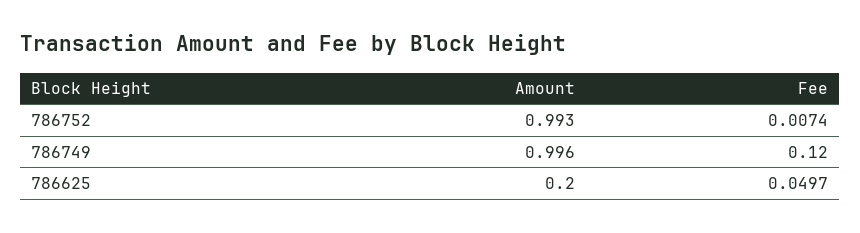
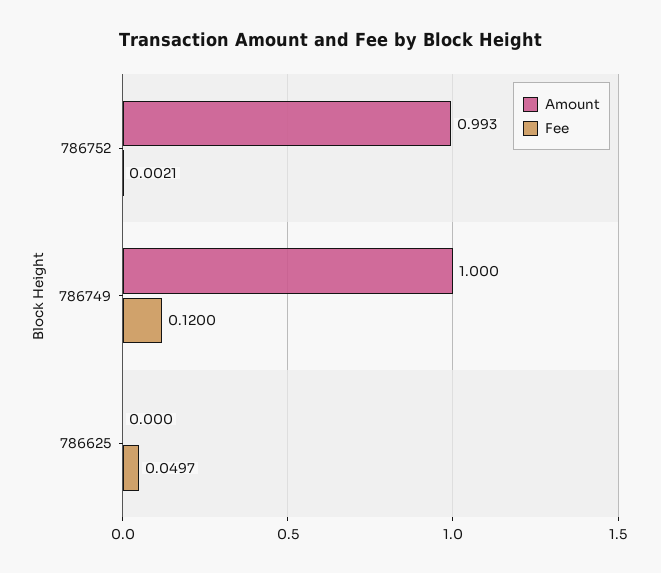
  {
    "Amount": {
      "786752": 0.993,
-     "786749": 0.996,
+     "786749": 1,
-     "786625": 0.2
+     "786625": 0
    },
    "Fee": {
-     "786752": 0.0074,
+     "786752": 0.0021,
      "786749": 0.12,
      "786625": 0.0497
    }
  }

